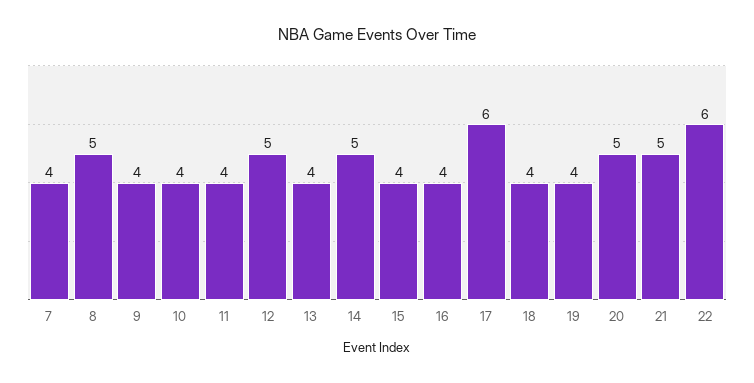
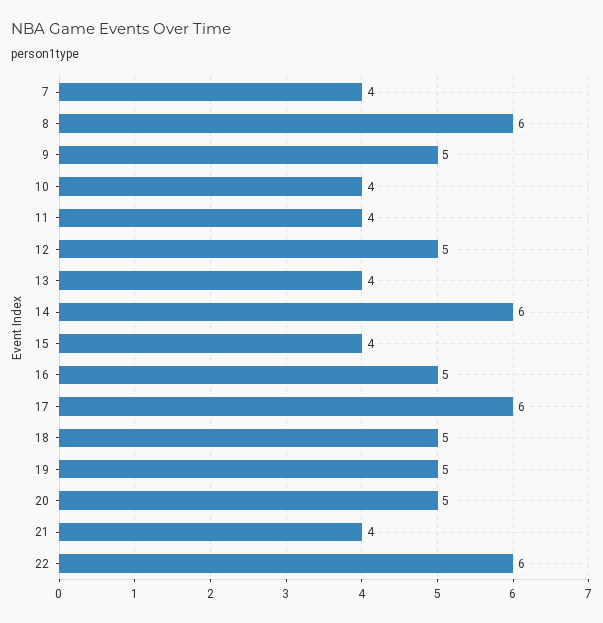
  {
    "7": 4,
-   "8": 5,
+   "8": 6,
-   "9": 4,
+   "9": 5,
    "10": 4,
    "11": 4,
    "12": 5,
    "13": 4,
-   "14": 5,
+   "14": 6,
    "15": 4,
-   "16": 4,
+   "16": 5,
    "17": 6,
-   "18": 4,
+   "18": 5,
-   "19": 4,
+   "19": 5,
    "20": 5,
-   "21": 5,
+   "21": 4,
    "22": 6
  }

